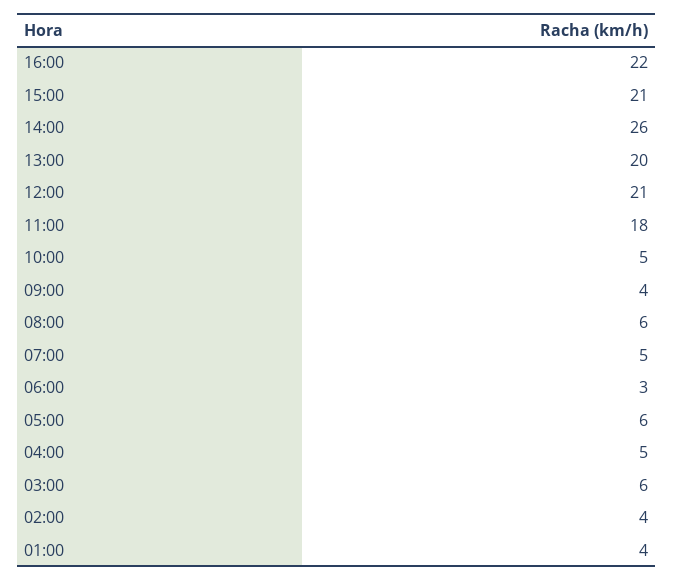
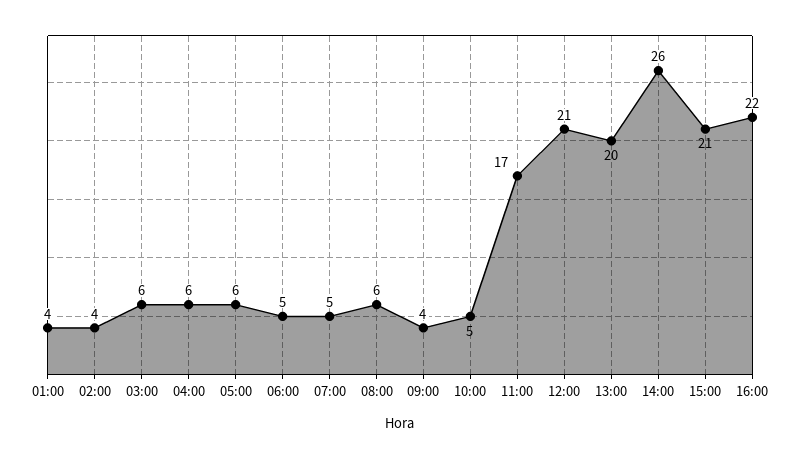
  {
    "16:00": 22,
    "15:00": 21,
    "14:00": 26,
    "13:00": 20,
    "12:00": 21,
-   "11:00": 18,
+   "11:00": 17,
    "10:00": 5,
    "09:00": 4,
    "08:00": 6,
    "07:00": 5,
-   "06:00": 3,
+   "06:00": 5,
    "05:00": 6,
-   "04:00": 5,
+   "04:00": 6,
    "03:00": 6,
    "02:00": 4,
    "01:00": 4
  }

